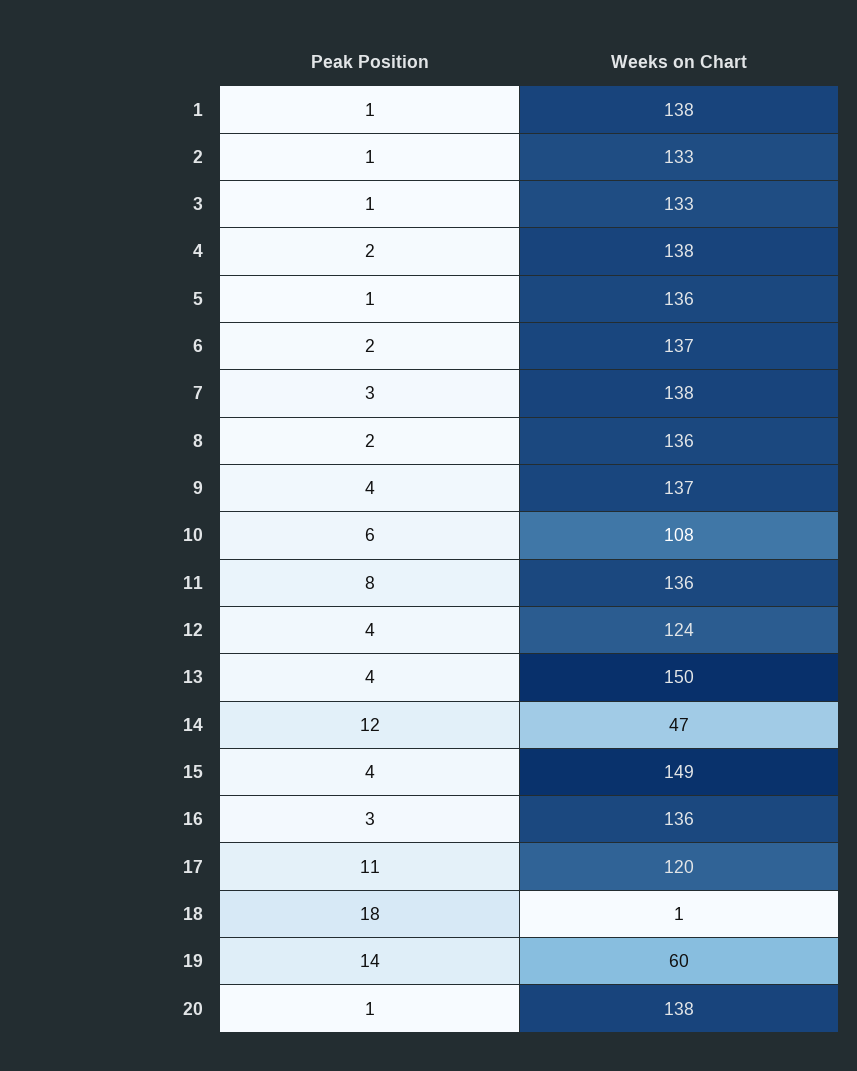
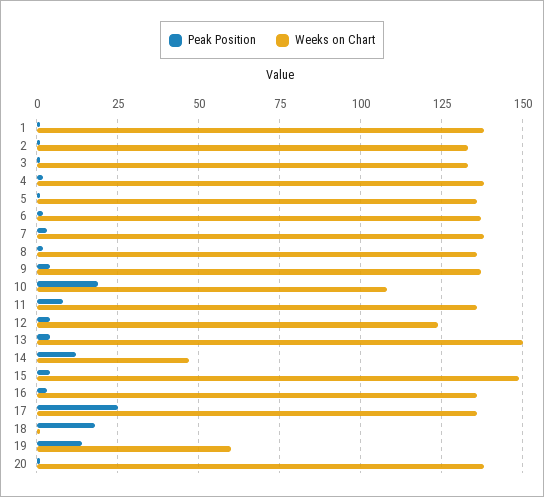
  {
    "Peak Position": {
      "1": 1,
      "2": 1,
      "3": 1,
      "4": 2,
      "5": 1,
      "6": 2,
      "7": 3,
      "8": 2,
      "9": 4,
-     "10": 6,
+     "10": 20,
      "11": 8,
      "12": 4,
      "13": 4,
      "14": 12,
      "15": 4,
      "16": 3,
-     "17": 11,
+     "17": 25,
      "18": 18,
      "19": 14,
      "20": 1
    },
    "Weeks on Chart": {
      "1": 138,
      "2": 133,
      "3": 133,
      "4": 138,
      "5": 136,
      "6": 137,
      "7": 138,
      "8": 136,
      "9": 137,
      "10": 108,
      "11": 136,
      "12": 124,
      "13": 150,
      "14": 47,
      "15": 149,
      "16": 136,
-     "17": 120,
+     "17": 135,
      "18": 1,
      "19": 60,
      "20": 138
    }
  }

